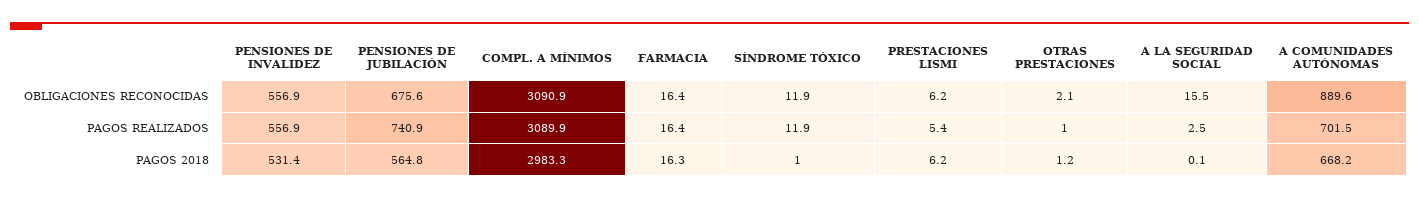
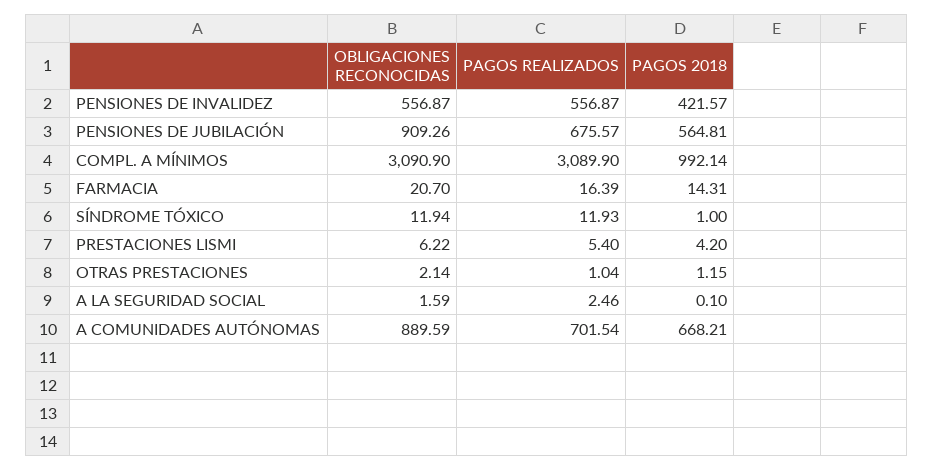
  {
    "PENSIONES DE INVALIDEZ": {
      "OBLIGACIONES RECONOCIDAS": 556.87,
      "PAGOS REALIZADOS": 556.87,
-     "PAGOS 2018": 531.4
+     "PAGOS 2018": 421.57
    },
    "PENSIONES DE JUBILACIÓN": {
-     "OBLIGACIONES RECONOCIDAS": 675.6,
+     "OBLIGACIONES RECONOCIDAS": 909.26,
-     "PAGOS REALIZADOS": 740.9,
+     "PAGOS REALIZADOS": 675.57,
      "PAGOS 2018": 564.81
    },
    "COMPL. A MÍNIMOS": {
      "OBLIGACIONES RECONOCIDAS": 3090.9,
      "PAGOS REALIZADOS": 3089.9,
-     "PAGOS 2018": 2983.3
+     "PAGOS 2018": 992.14
    },
    "FARMACIA": {
-     "OBLIGACIONES RECONOCIDAS": 16.4,
+     "OBLIGACIONES RECONOCIDAS": 20.7,
      "PAGOS REALIZADOS": 16.39,
-     "PAGOS 2018": 16.3
+     "PAGOS 2018": 14.31
    },
    "SÍNDROME TÓXICO": {
      "OBLIGACIONES RECONOCIDAS": 11.94,
      "PAGOS REALIZADOS": 11.93,
      "PAGOS 2018": 1
    },
    "PRESTACIONES LISMI": {
      "OBLIGACIONES RECONOCIDAS": 6.22,
      "PAGOS REALIZADOS": 5.4,
-     "PAGOS 2018": 6.2
+     "PAGOS 2018": 4.2
    },
    "OTRAS PRESTACIONES": {
      "OBLIGACIONES RECONOCIDAS": 2.14,
      "PAGOS REALIZADOS": 1.04,
      "PAGOS 2018": 1.15
    },
    "A LA SEGURIDAD SOCIAL": {
-     "OBLIGACIONES RECONOCIDAS": 15.5,
+     "OBLIGACIONES RECONOCIDAS": 1.59,
      "PAGOS REALIZADOS": 2.46,
      "PAGOS 2018": 0.1
    },
    "A COMUNIDADES AUTÓNOMAS": {
      "OBLIGACIONES RECONOCIDAS": 889.59,
      "PAGOS REALIZADOS": 701.54,
      "PAGOS 2018": 668.21
    }
  }

